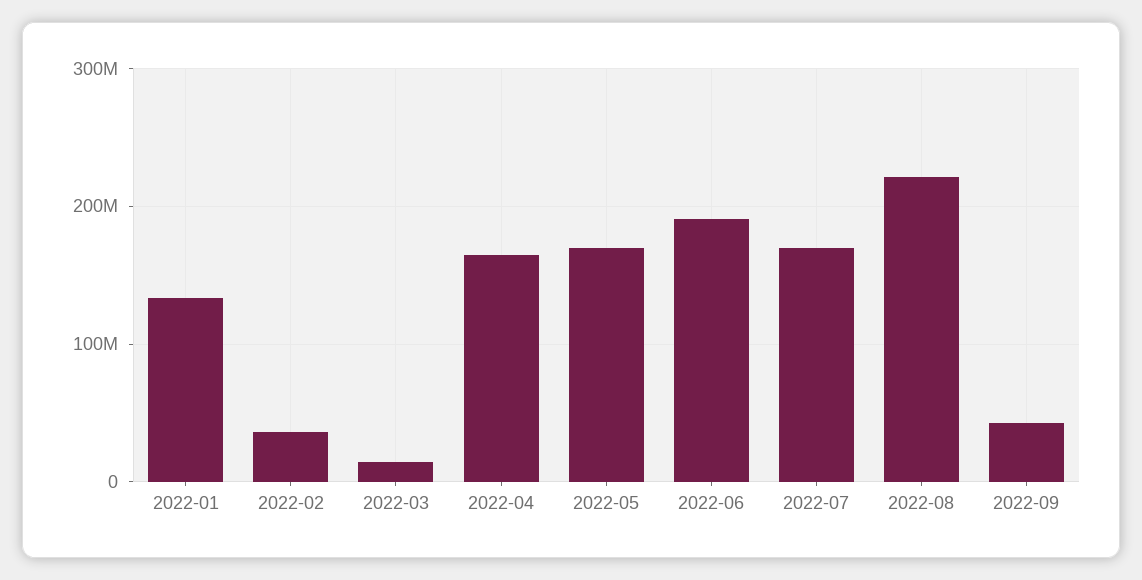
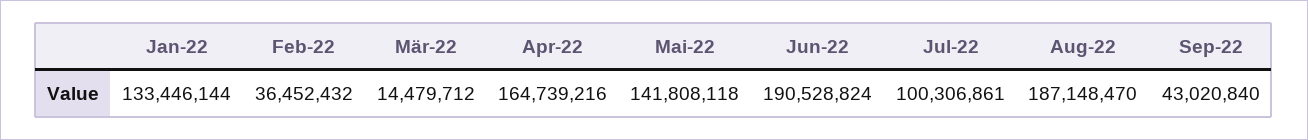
  {
    "2022-01": 133446144,
    "2022-02": 36452432,
    "2022-03": 14479712,
    "2022-04": 164739216,
-   "2022-05": 170000000,
+   "2022-05": 141808118,
    "2022-06": 190528824,
-   "2022-07": 170000000,
+   "2022-07": 100306861,
-   "2022-08": 220000000,
+   "2022-08": 187148470,
    "2022-09": 43020840
  }

